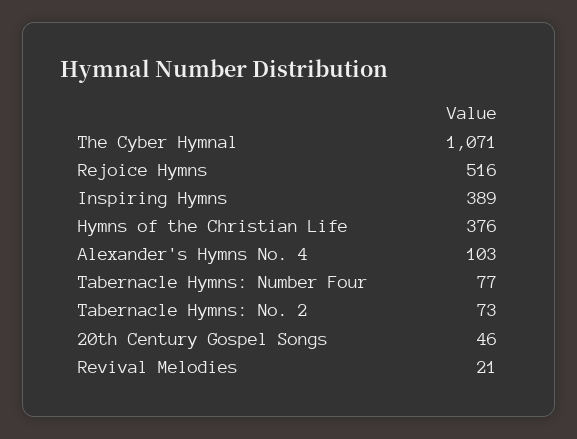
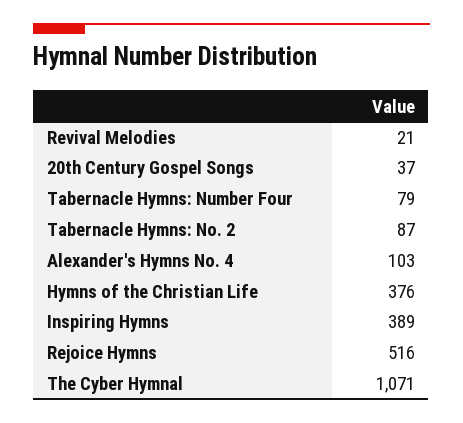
  {
    "The Cyber Hymnal": 1071,
    "Rejoice Hymns": 516,
    "Inspiring Hymns": 389,
    "Hymns of the Christian Life": 376,
    "Alexander's Hymns No. 4": 103,
-   "Tabernacle Hymns: Number Four": 77,
+   "Tabernacle Hymns: Number Four": 79,
-   "Tabernacle Hymns: No. 2": 73,
+   "Tabernacle Hymns: No. 2": 87,
-   "20th Century Gospel Songs": 46,
+   "20th Century Gospel Songs": 37,
    "Revival Melodies": 21
  }

